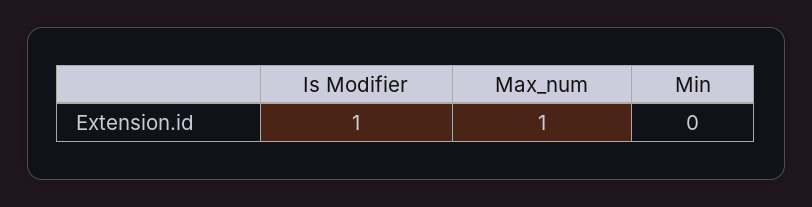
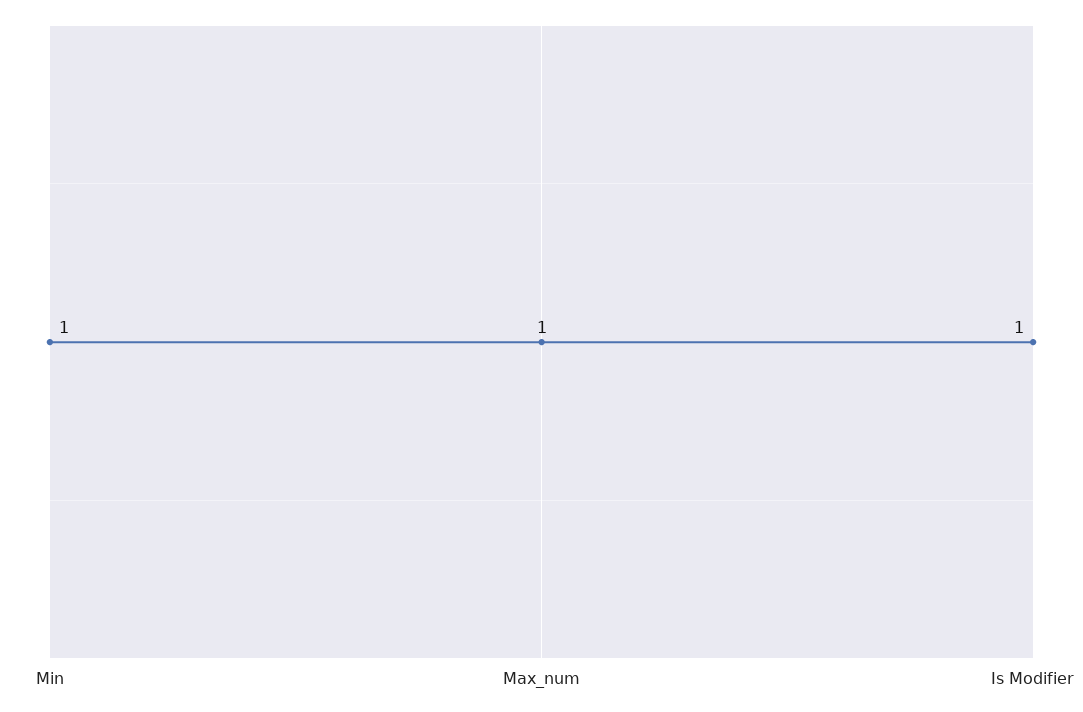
  {
    "Is Modifier": 1,
    "Max_num": 1,
-   "Min": 0
+   "Min": 1
  }

